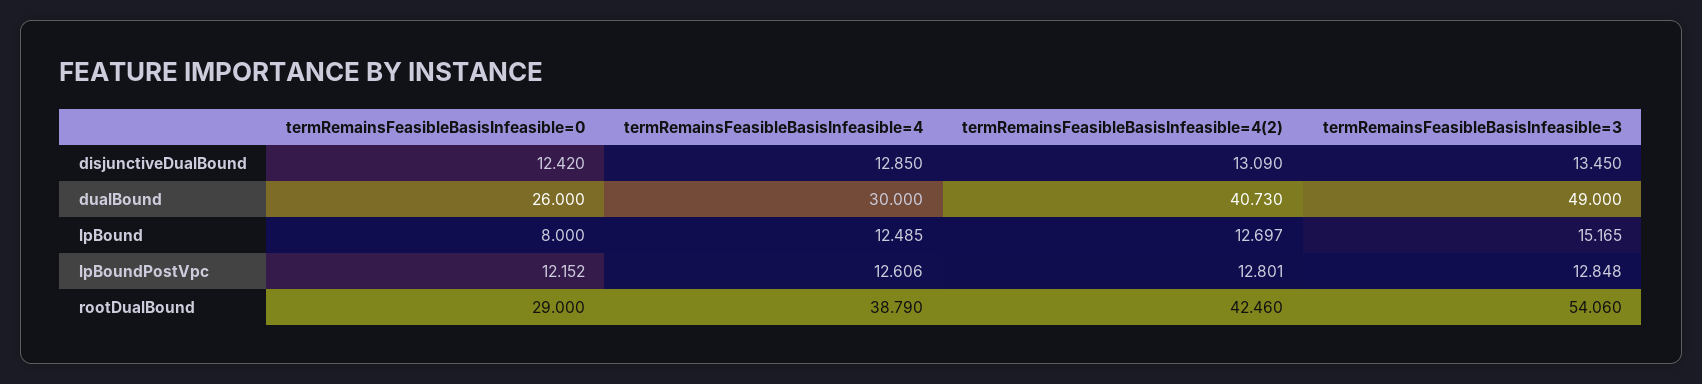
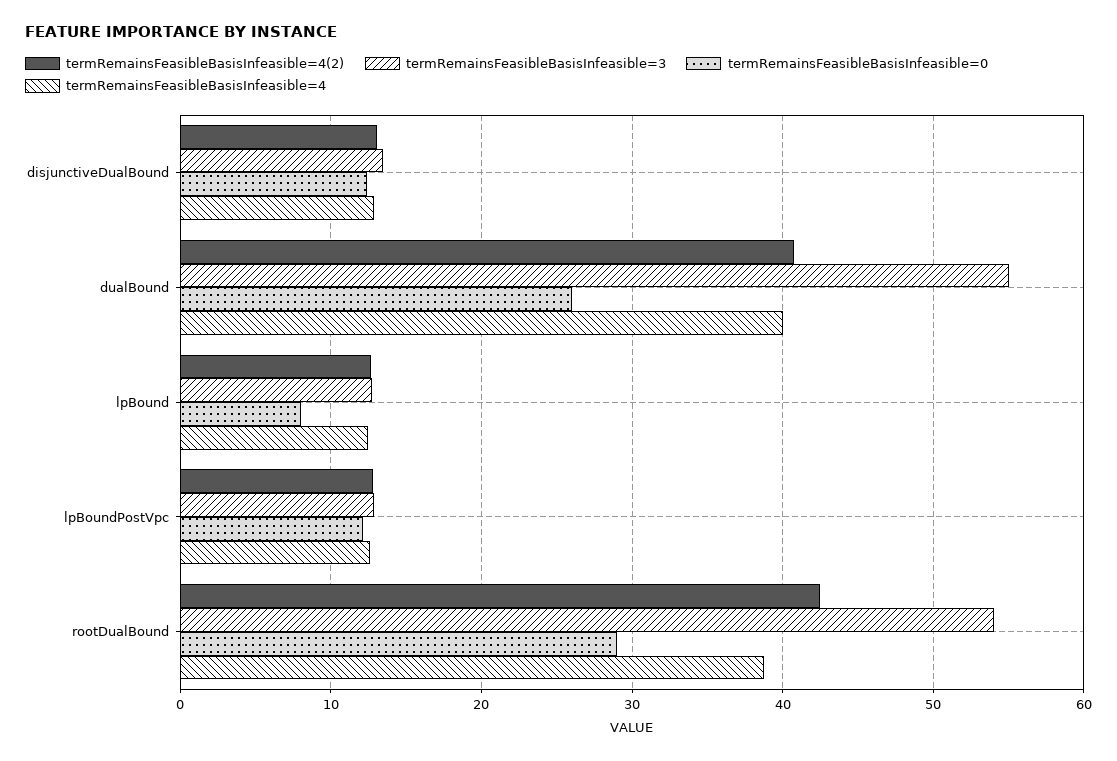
  {
    "termRemainsFeasibleBasisInfeasible=0": {
      "disjunctiveDualBound": 12.42,
      "dualBound": 26,
      "lpBound": 8,
      "lpBoundPostVpc": 12.152,
      "rootDualBound": 29
    },
    "termRemainsFeasibleBasisInfeasible=4": {
      "disjunctiveDualBound": 12.85,
-     "dualBound": 30,
+     "dualBound": 40,
      "lpBound": 12.485,
      "lpBoundPostVpc": 12.606,
      "rootDualBound": 38.79
    },
    "termRemainsFeasibleBasisInfeasible=4(2)": {
      "disjunctiveDualBound": 13.09,
      "dualBound": 40.73,
      "lpBound": 12.697,
      "lpBoundPostVpc": 12.801,
      "rootDualBound": 42.46
    },
    "termRemainsFeasibleBasisInfeasible=3": {
      "disjunctiveDualBound": 13.45,
-     "dualBound": 49,
+     "dualBound": 55,
-     "lpBound": 15.165,
+     "lpBound": 13,
      "lpBoundPostVpc": 12.848,
      "rootDualBound": 54.06
    }
  }

